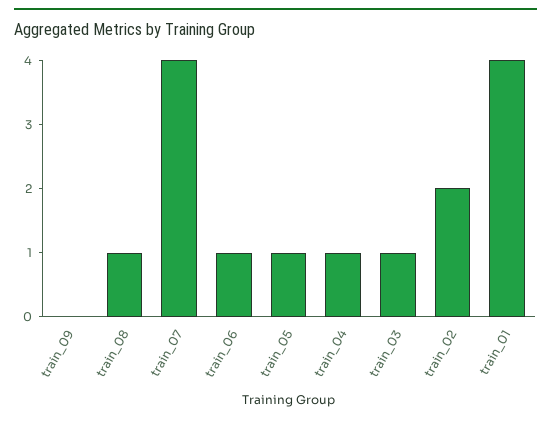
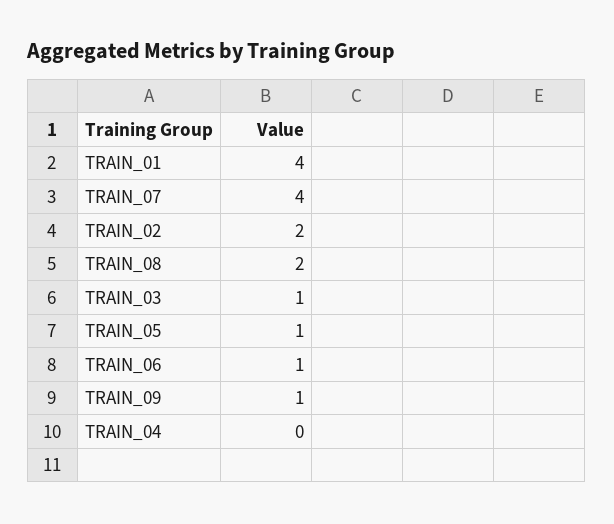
  {
-   "train_09": 0,
+   "train_09": 1,
-   "train_08": 1,
+   "train_08": 2,
    "train_07": 4,
    "train_06": 1,
    "train_05": 1,
-   "train_04": 1,
+   "train_04": 0,
    "train_03": 1,
    "train_02": 2,
    "train_01": 4
  }

